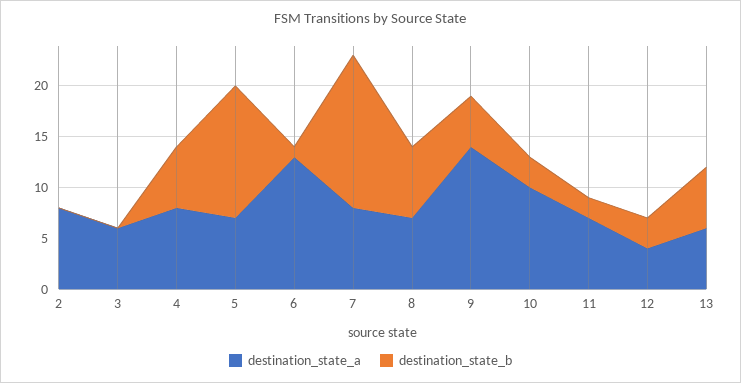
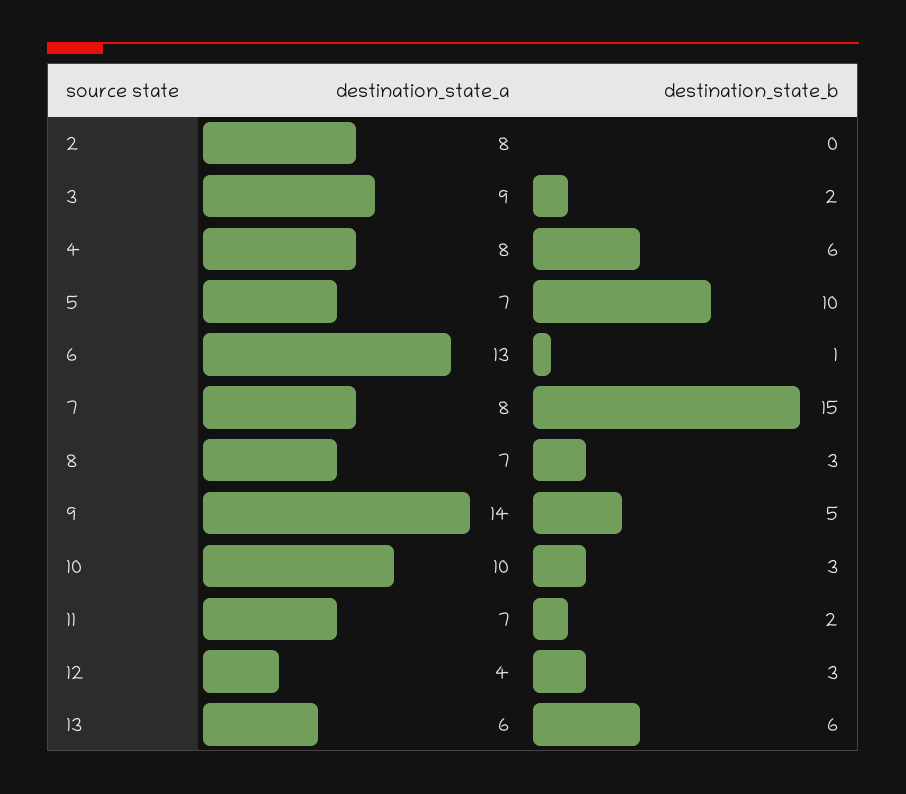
  {
    "destination_state_a": {
      "2": 8,
-     "3": 6,
+     "3": 9,
      "4": 8,
      "5": 7,
      "6": 13,
      "7": 8,
      "8": 7,
      "9": 14,
      "10": 10,
      "11": 7,
      "12": 4,
      "13": 6
    },
    "destination_state_b": {
      "2": 0,
-     "3": 0,
+     "3": 2,
      "4": 6,
-     "5": 13,
+     "5": 10,
      "6": 1,
      "7": 15,
-     "8": 7,
+     "8": 3,
      "9": 5,
      "10": 3,
      "11": 2,
      "12": 3,
      "13": 6
    }
  }

